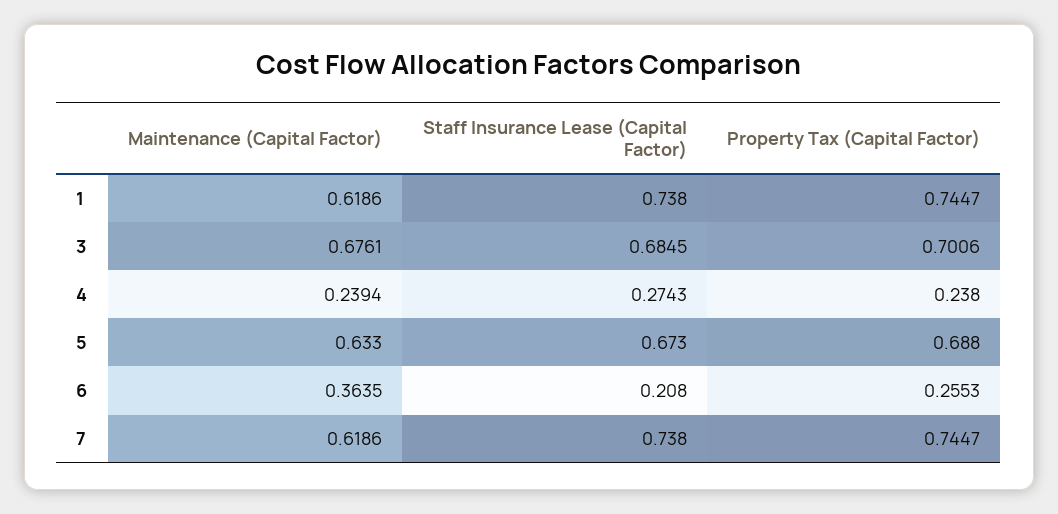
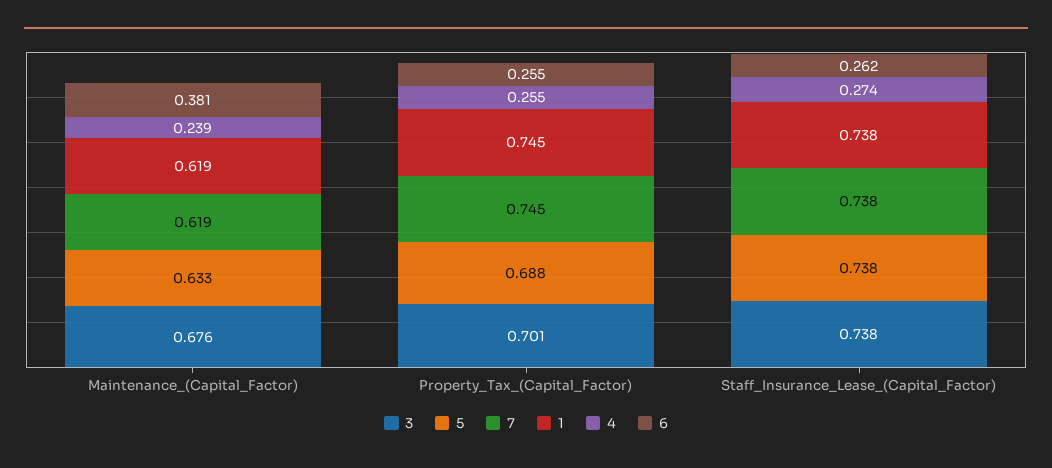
  {
    "1": {
      "Maintenance (Capital Factor)": 0.6186,
      "Staff Insurance Lease (Capital Factor)": 0.738,
      "Property Tax (Capital Factor)": 0.7447
    },
    "3": {
      "Maintenance (Capital Factor)": 0.6761,
-     "Staff Insurance Lease (Capital Factor)": 0.6845,
+     "Staff Insurance Lease (Capital Factor)": 0.738,
      "Property Tax (Capital Factor)": 0.7006
    },
    "4": {
      "Maintenance (Capital Factor)": 0.2394,
      "Staff Insurance Lease (Capital Factor)": 0.2743,
-     "Property Tax (Capital Factor)": 0.238
+     "Property Tax (Capital Factor)": 0.255
    },
    "5": {
      "Maintenance (Capital Factor)": 0.633,
-     "Staff Insurance Lease (Capital Factor)": 0.673,
+     "Staff Insurance Lease (Capital Factor)": 0.738,
      "Property Tax (Capital Factor)": 0.688
    },
    "6": {
-     "Maintenance (Capital Factor)": 0.3635,
+     "Maintenance (Capital Factor)": 0.381,
-     "Staff Insurance Lease (Capital Factor)": 0.208,
+     "Staff Insurance Lease (Capital Factor)": 0.262,
      "Property Tax (Capital Factor)": 0.2553
    },
    "7": {
      "Maintenance (Capital Factor)": 0.6186,
      "Staff Insurance Lease (Capital Factor)": 0.738,
      "Property Tax (Capital Factor)": 0.7447
    }
  }

